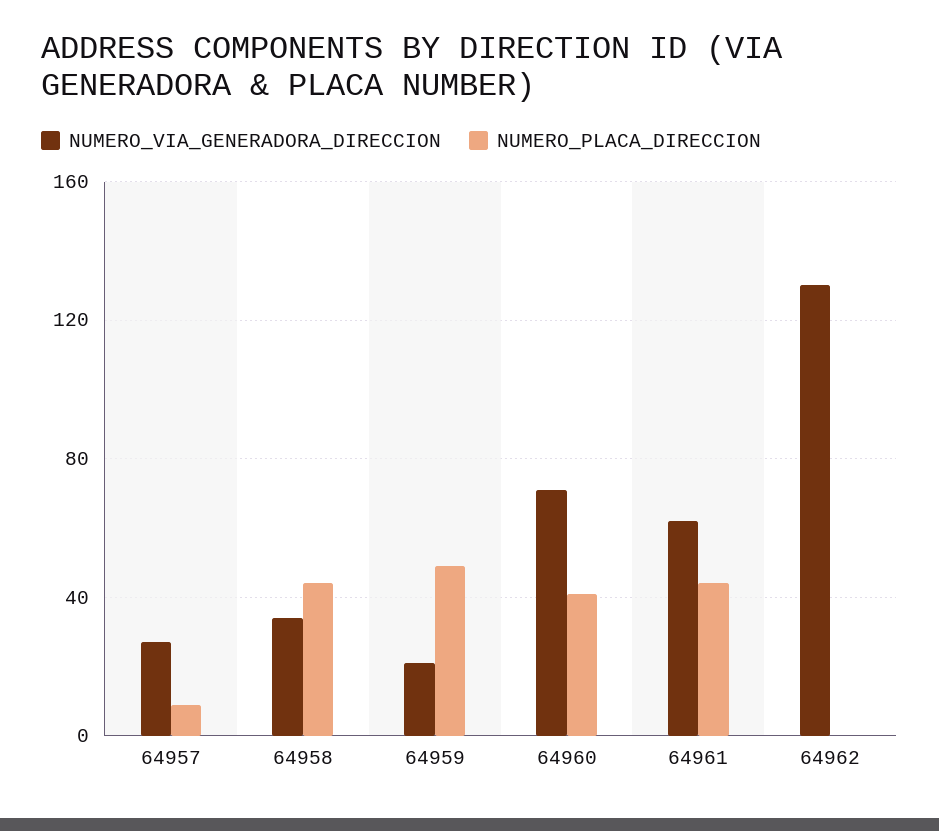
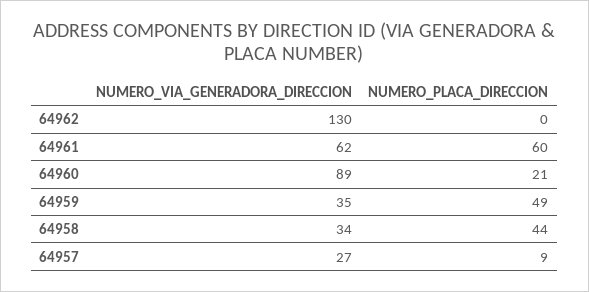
  {
    "NUMERO_VIA_GENERADORA_DIRECCION": {
      "64957": 27,
      "64958": 34,
-     "64959": 20,
+     "64959": 35,
-     "64960": 70,
+     "64960": 89,
      "64961": 62,
      "64962": 130
    },
    "NUMERO_PLACA_DIRECCION": {
      "64957": 9,
      "64958": 44,
      "64959": 49,
-     "64960": 40,
+     "64960": 21,
-     "64961": 45,
+     "64961": 60,
      "64962": 0
    }
  }

